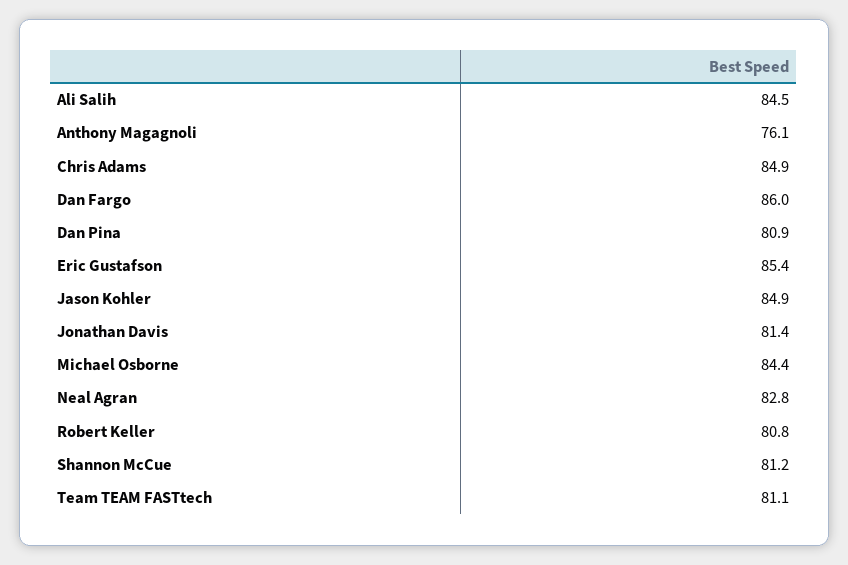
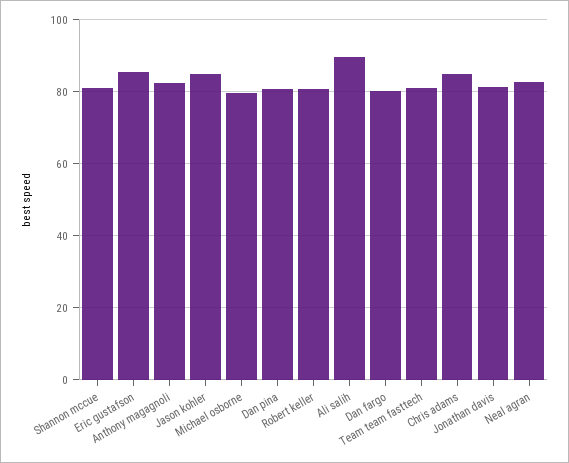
  {
-   "Ali Salih": 84.5,
+   "Ali Salih": 90,
-   "Anthony Magagnoli": 76.1,
+   "Anthony Magagnoli": 82,
    "Chris Adams": 84.9,
-   "Dan Fargo": 86,
+   "Dan Fargo": 80,
    "Dan Pina": 80.9,
    "Eric Gustafson": 85.4,
    "Jason Kohler": 84.9,
    "Jonathan Davis": 81.4,
-   "Michael Osborne": 84.4,
+   "Michael Osborne": 80,
    "Neal Agran": 82.8,
    "Robert Keller": 80.8,
    "Shannon McCue": 81.2,
    "Team TEAM FASTtech": 81.1
  }

